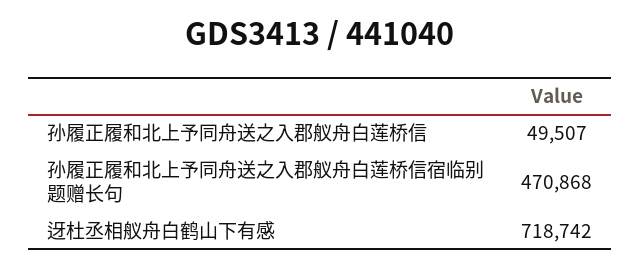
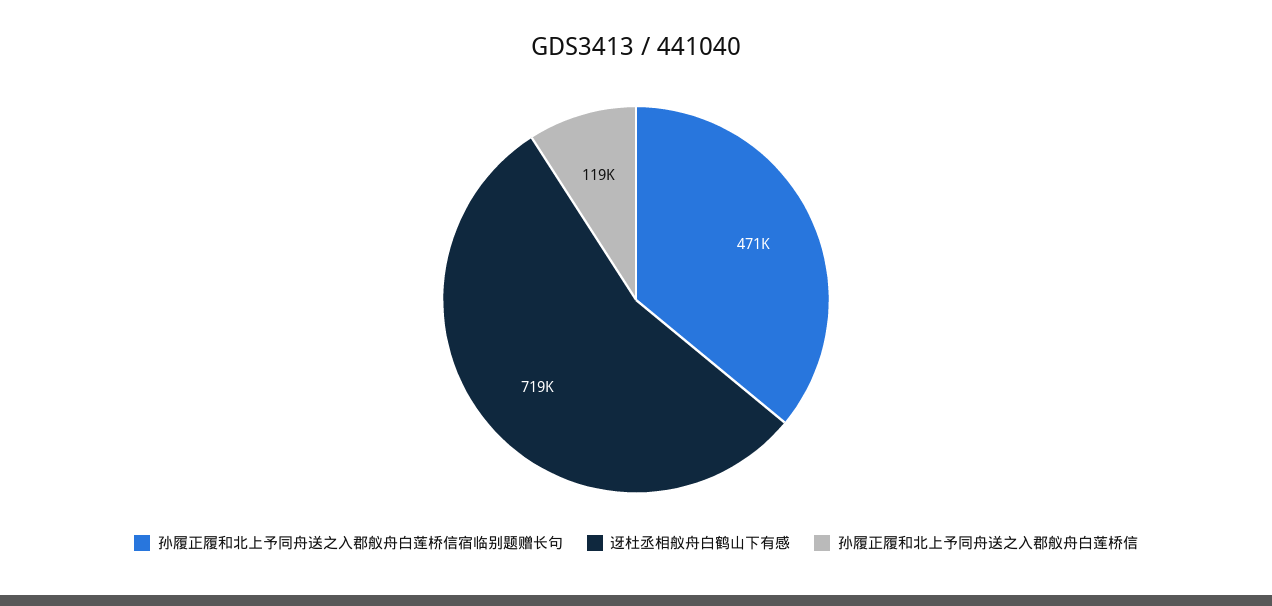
  {
-   "孙履正履和北上予同舟送之入郡舣舟白莲桥信": 49507,
+   "孙履正履和北上予同舟送之入郡舣舟白莲桥信": 119000,
    "孙履正履和北上予同舟送之入郡舣舟白莲桥信宿临别题赠长句": 470868,
    "迓杜丞相舣舟白鹤山下有感": 718742
  }

